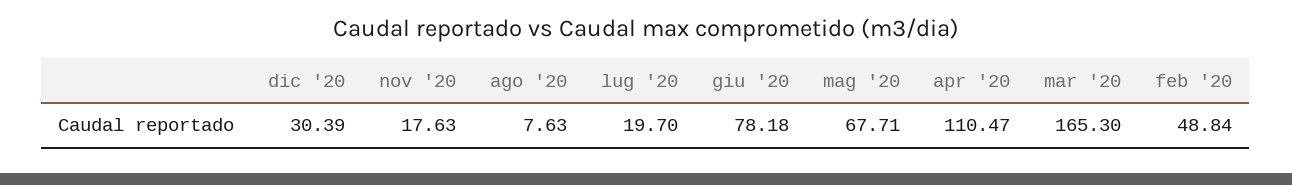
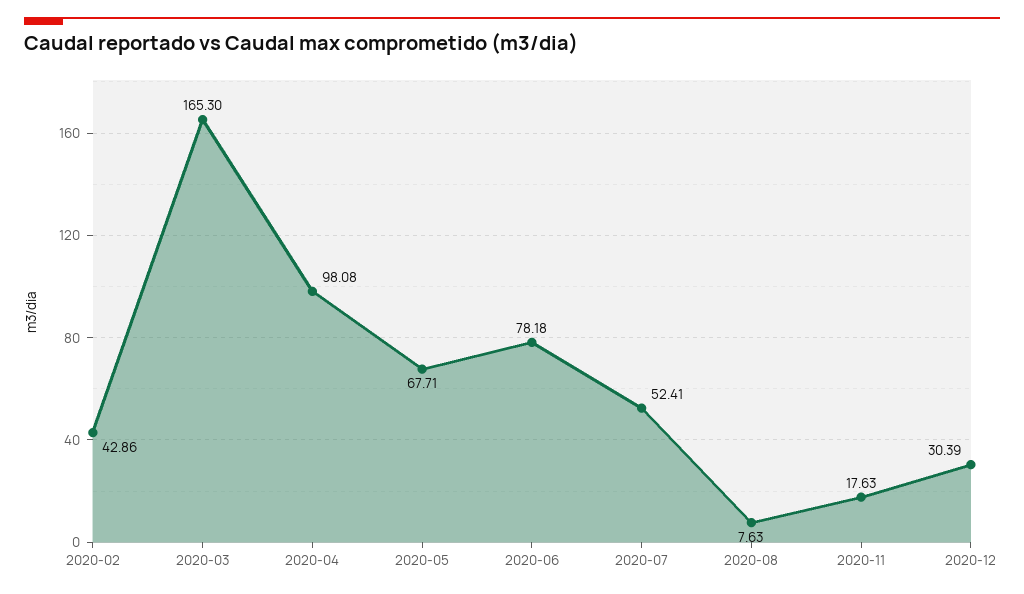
  {
    "dic '20": 30.39,
    "nov '20": 17.63,
    "ago '20": 7.63,
-   "lug '20": 19.7,
+   "lug '20": 52.41,
    "giu '20": 78.18,
    "mag '20": 67.71,
-   "apr '20": 110.47,
+   "apr '20": 98.08,
    "mar '20": 165.3,
-   "feb '20": 48.84
+   "feb '20": 42.86
  }

